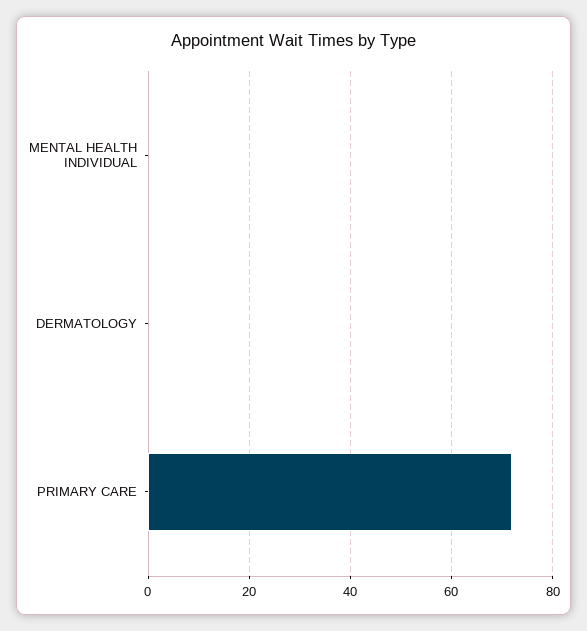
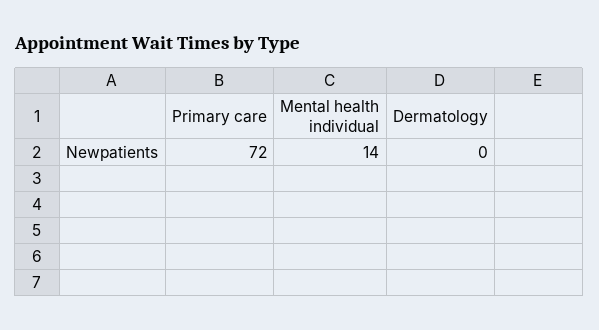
  {
-   "MENTAL HEALTH INDIVIDUAL": 0,
+   "MENTAL HEALTH INDIVIDUAL": 14,
    "DERMATOLOGY": 0,
    "PRIMARY CARE": 72
  }

